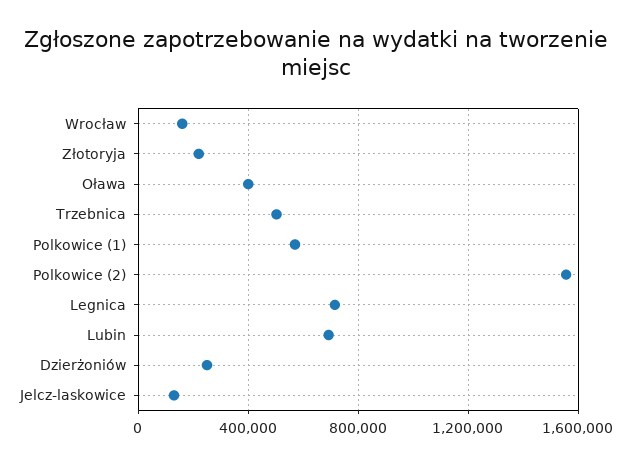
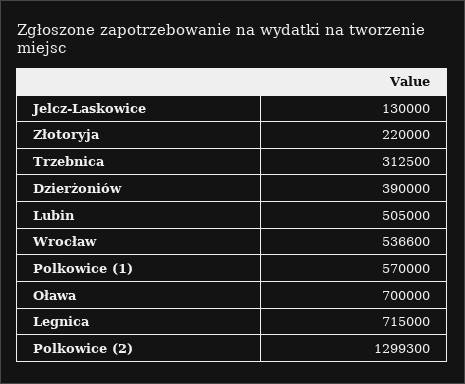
  {
-   "Wrocław": 150000,
+   "Wrocław": 536600,
    "Złotoryja": 220000,
-   "Oława": 400000,
+   "Oława": 700000,
-   "Trzebnica": 500000,
+   "Trzebnica": 312500,
    "Polkowice (1)": 570000,
-   "Polkowice (2)": 1550000,
+   "Polkowice (2)": 1299300,
    "Legnica": 715000,
-   "Lubin": 700000,
+   "Lubin": 505000,
-   "Dzierżoniów": 250000,
+   "Dzierżoniów": 390000,
    "Jelcz-laskowice": 130000
  }

